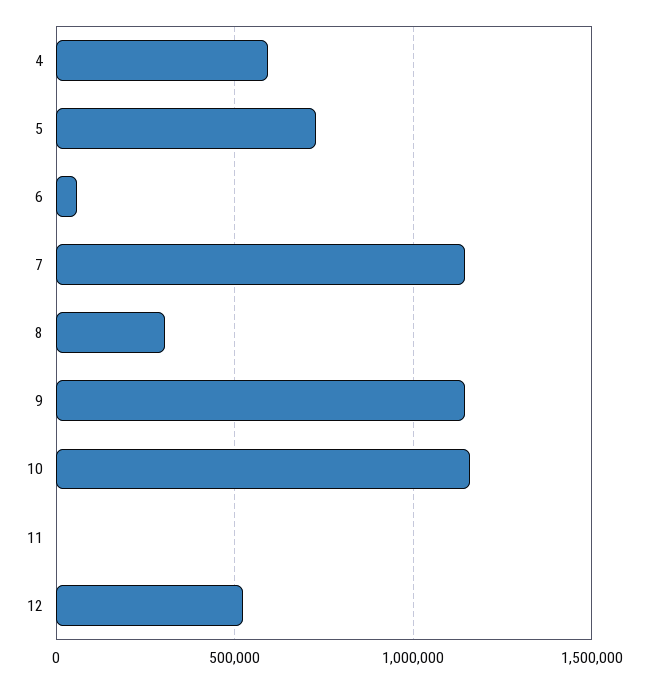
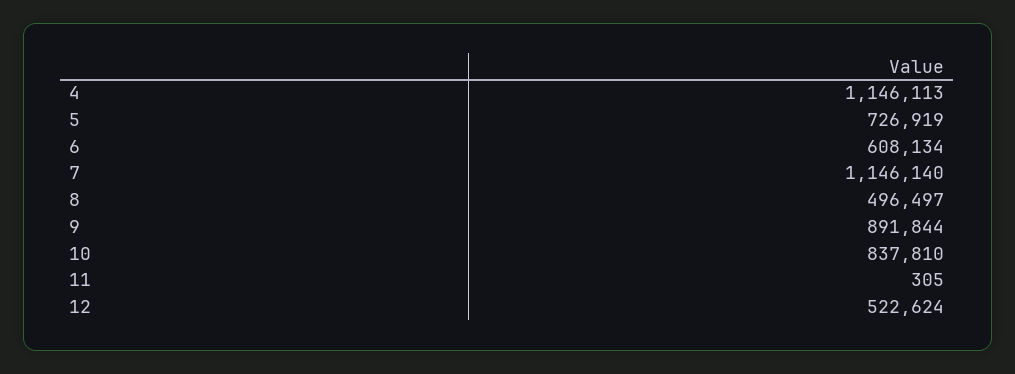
  {
-   "4": 600000,
+   "4": 1146113,
    "5": 726919,
-   "6": 50000,
+   "6": 608134,
    "7": 1146140,
-   "8": 300000,
+   "8": 496497,
-   "9": 1150000,
+   "9": 891844,
-   "10": 1150000,
+   "10": 837810,
    "11": 305,
    "12": 522624
  }

